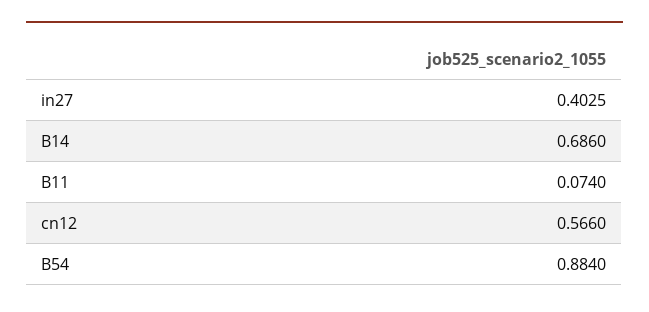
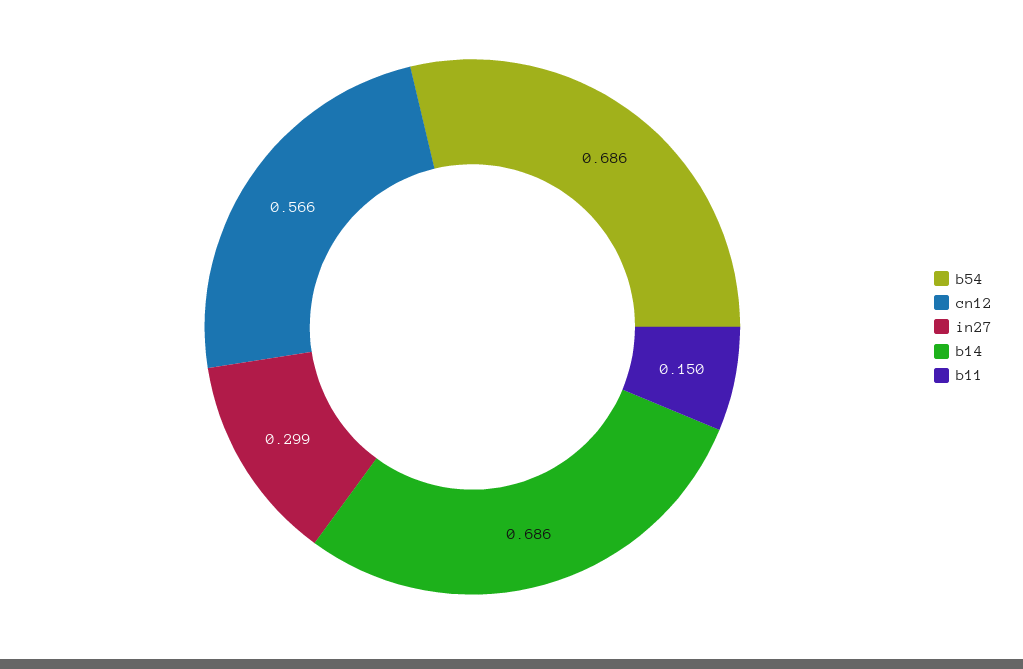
  {
-   "in27": 0.4025,
+   "in27": 0.299,
    "B14": 0.686,
-   "B11": 0.074,
+   "B11": 0.15,
    "cn12": 0.566,
-   "B54": 0.884
+   "B54": 0.686
  }

